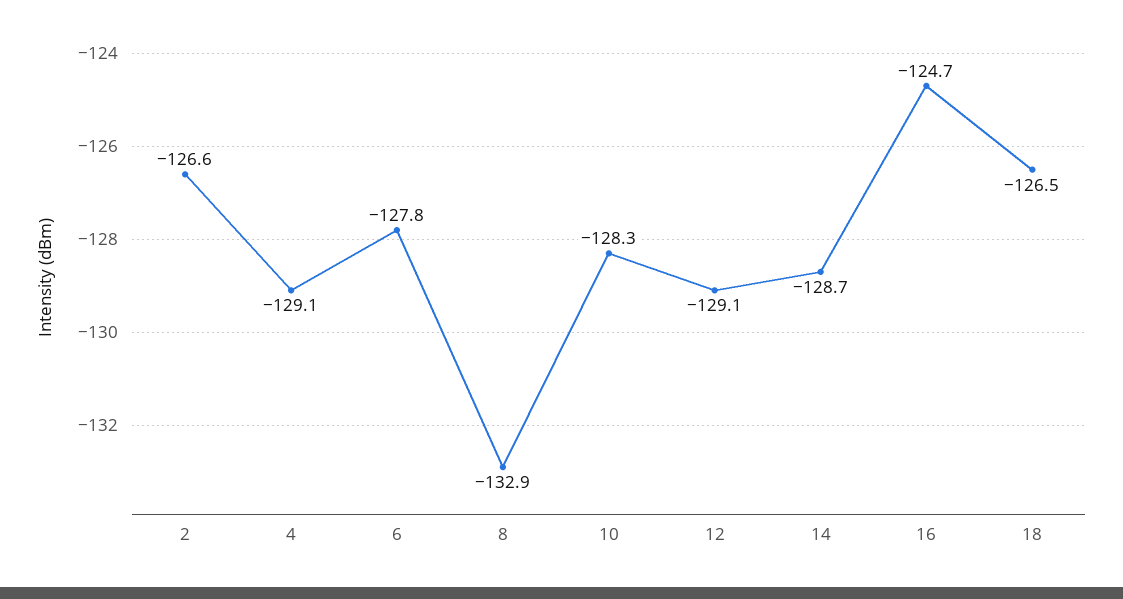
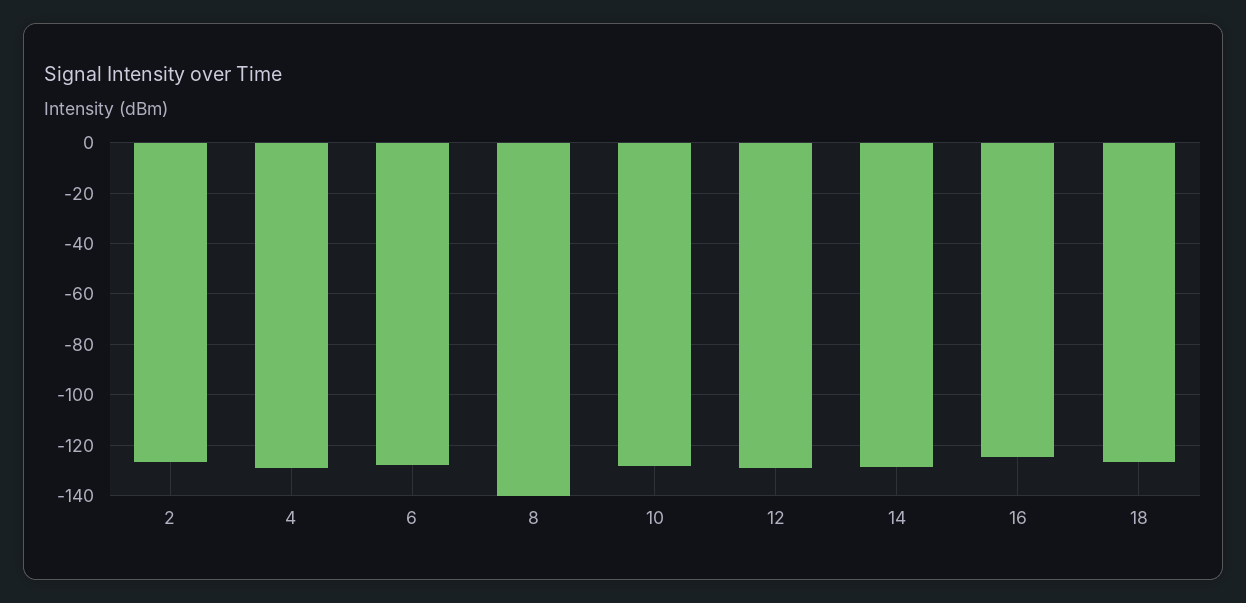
  {
    "2": -126.6,
    "4": -129.1,
    "6": -127.8,
-   "8": -132.9,
+   "8": -140,
    "10": -128.3,
    "12": -129.1,
    "14": -128.7,
    "16": -124.7,
    "18": -126.5
  }

